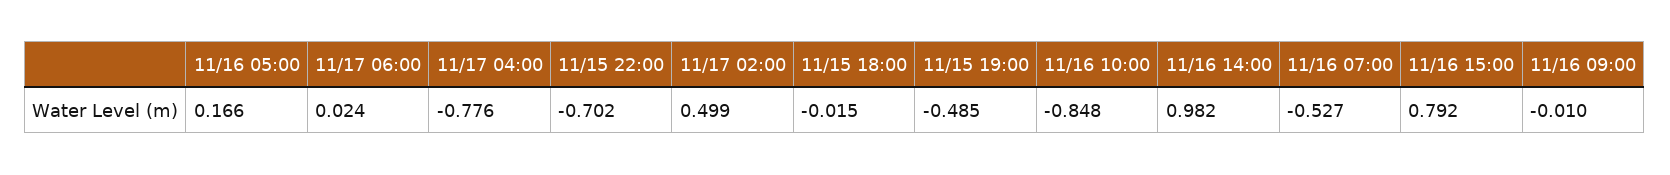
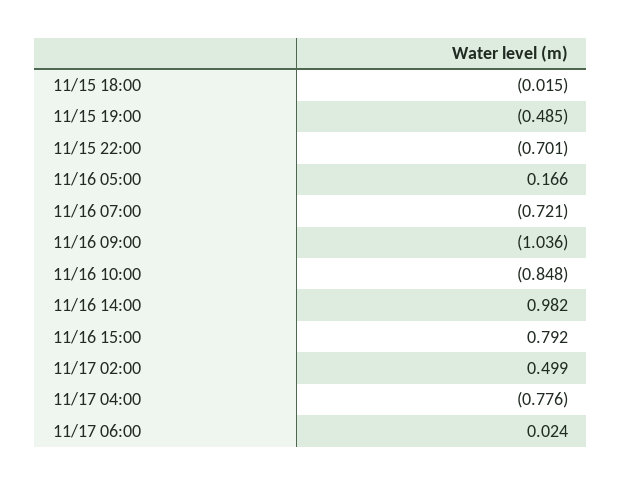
  {
    "11/16 05:00": 0.166,
    "11/17 06:00": 0.024,
    "11/17 04:00": -0.776,
-   "11/15 22:00": -0.702,
+   "11/15 22:00": -0.701,
    "11/17 02:00": 0.499,
    "11/15 18:00": -0.015,
    "11/15 19:00": -0.485,
    "11/16 10:00": -0.848,
    "11/16 14:00": 0.982,
-   "11/16 07:00": -0.527,
+   "11/16 07:00": -0.721,
    "11/16 15:00": 0.792,
-   "11/16 09:00": -0.01
+   "11/16 09:00": -1.036
  }

